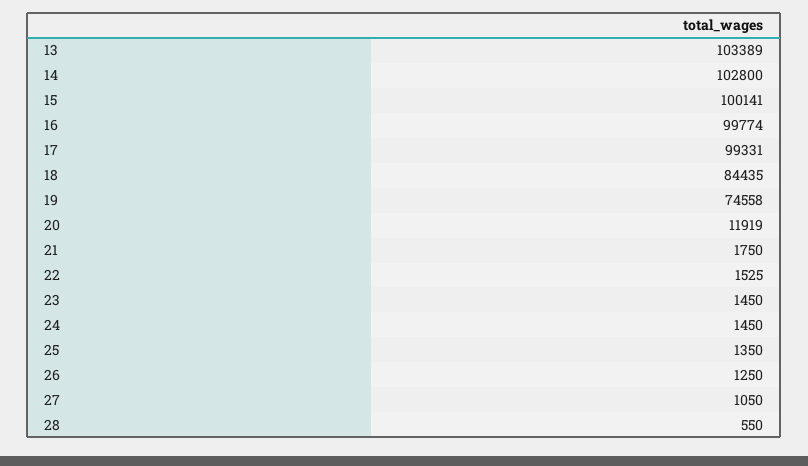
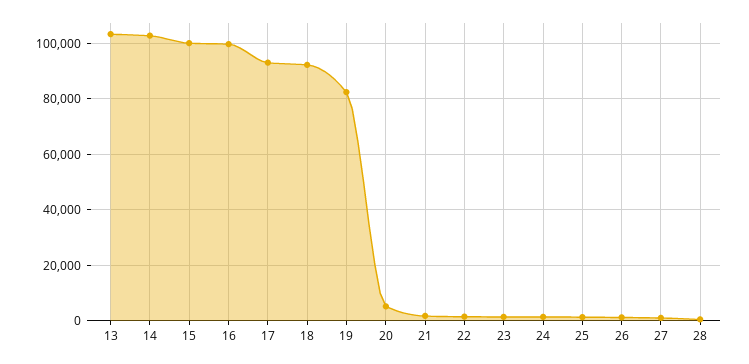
  {
    "13": 103389,
    "14": 102800,
    "15": 100141,
    "16": 99774,
-   "17": 99331,
+   "17": 92500,
-   "18": 84435,
+   "18": 92500,
-   "19": 74558,
+   "19": 82500,
-   "20": 11919,
+   "20": 5000,
    "21": 1750,
    "22": 1525,
    "23": 1450,
    "24": 1450,
    "25": 1350,
    "26": 1250,
    "27": 1050,
    "28": 550
  }

